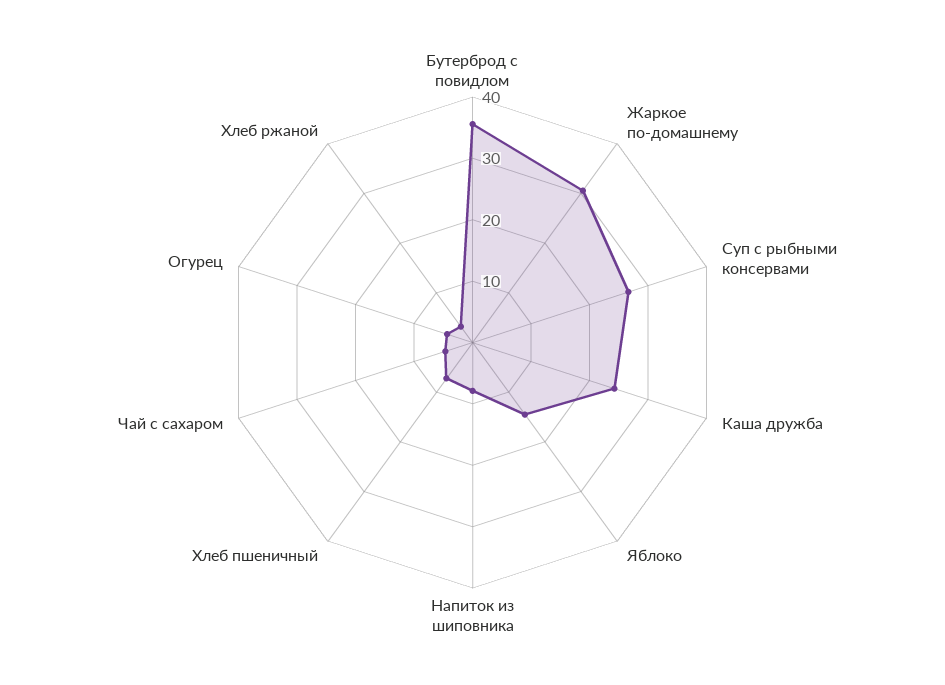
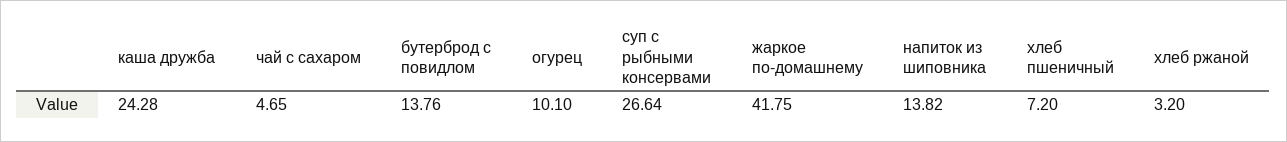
  {
-   "Бутерброд с повидлом": 36,
+   "Бутерброд с повидлом": 13.76,
-   "Жаркое по-домашнему": 30,
+   "Жаркое по-домашнему": 41.75,
    "Суп с рыбными консервами": 26.64,
    "Каша дружба": 24.28,
-   "Яблоко": 14,
-   "Напиток из шиповника": 8,
+   "Напиток из шиповника": 13.82,
    "Хлеб пшеничный": 7.2,
    "Чай с сахаром": 4.65,
-   "Огурец": 4,
+   "Огурец": 10.1,
    "Хлеб ржаной": 3.2
  }

